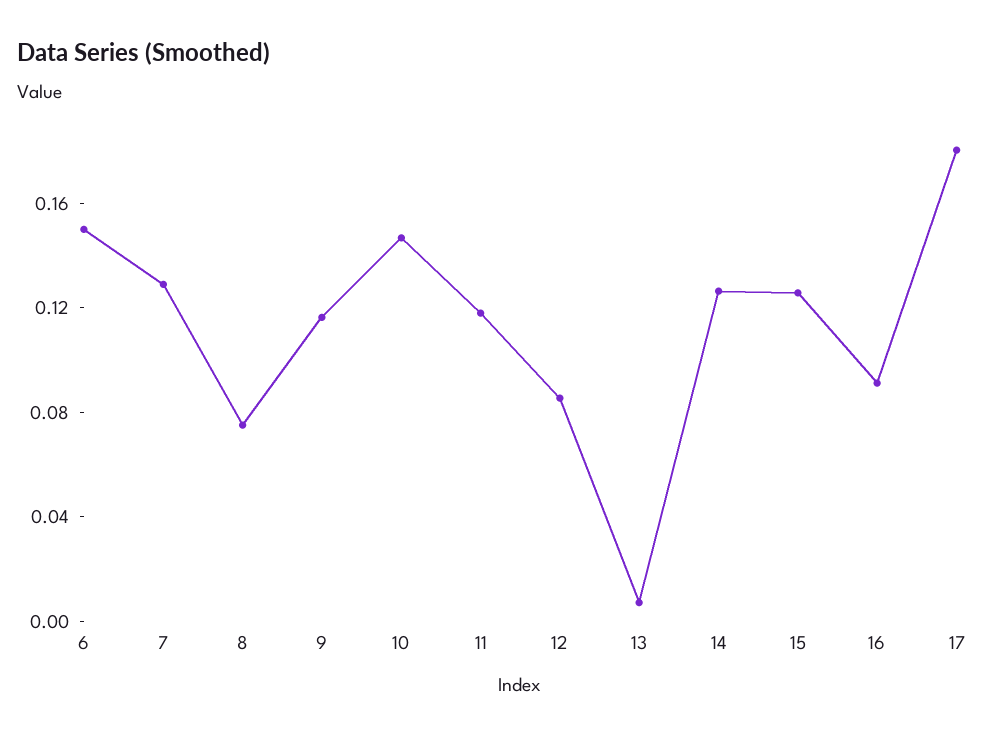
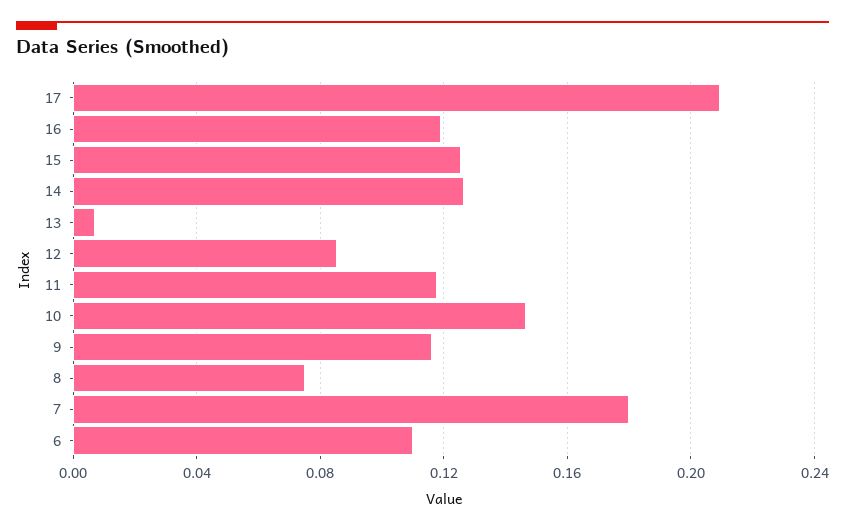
  {
-   "6": 0.15,
+   "6": 0.11,
-   "7": 0.13,
+   "7": 0.18,
    "8": 0.075,
    "9": 0.115,
    "10": 0.145,
    "11": 0.12,
    "12": 0.085,
    "13": 0.005,
    "14": 0.125,
    "15": 0.125,
-   "16": 0.09,
+   "16": 0.12,
-   "17": 0.18
+   "17": 0.21
  }

